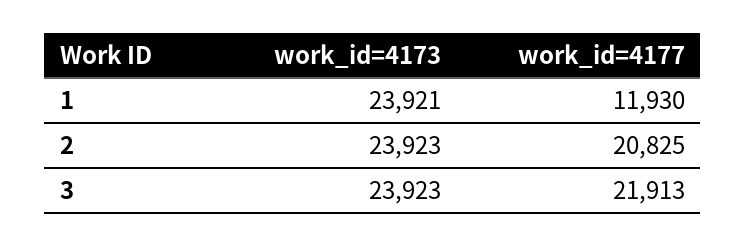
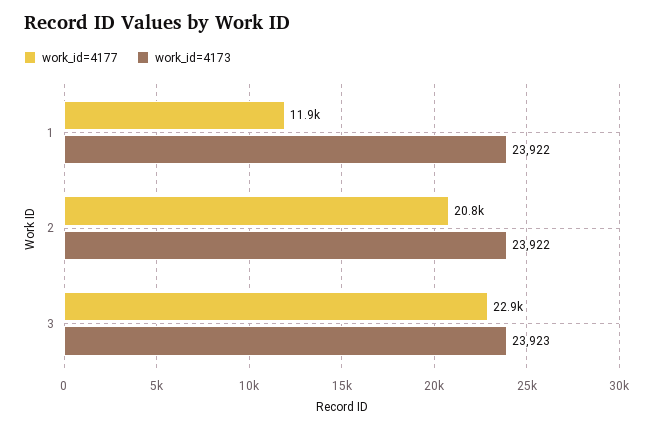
  {
    "work_id=4173": {
-     "1": 23921,
+     "1": 23922,
-     "2": 23923,
+     "2": 23922,
      "3": 23923
    },
    "work_id=4177": {
      "1": 11930,
      "2": 20825,
-     "3": 21913
+     "3": 22900
    }
  }

